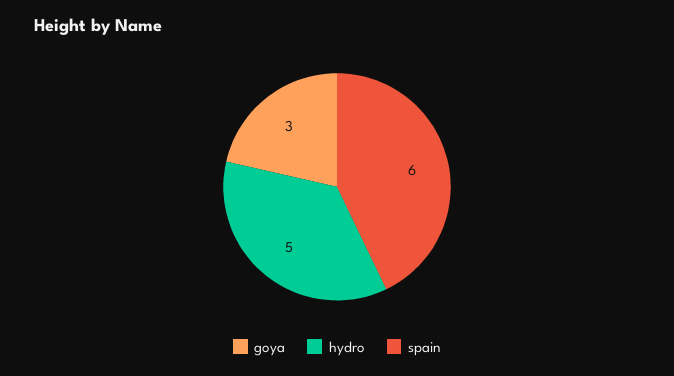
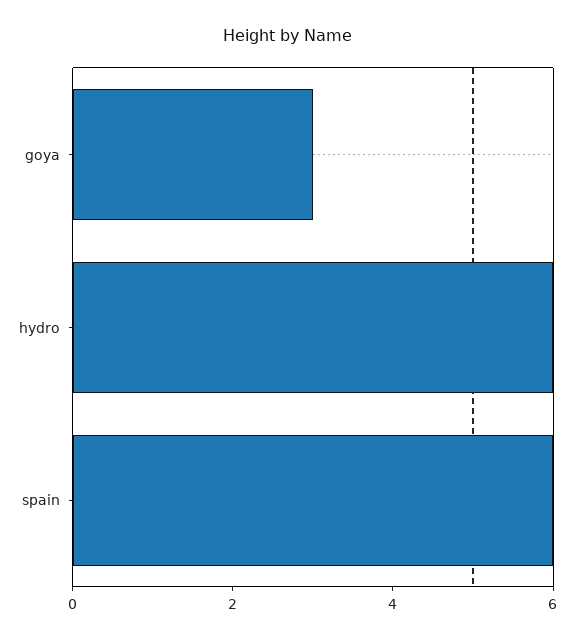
  {
    "goya": 3,
-   "hydro": 5,
+   "hydro": 6,
    "spain": 6
  }

